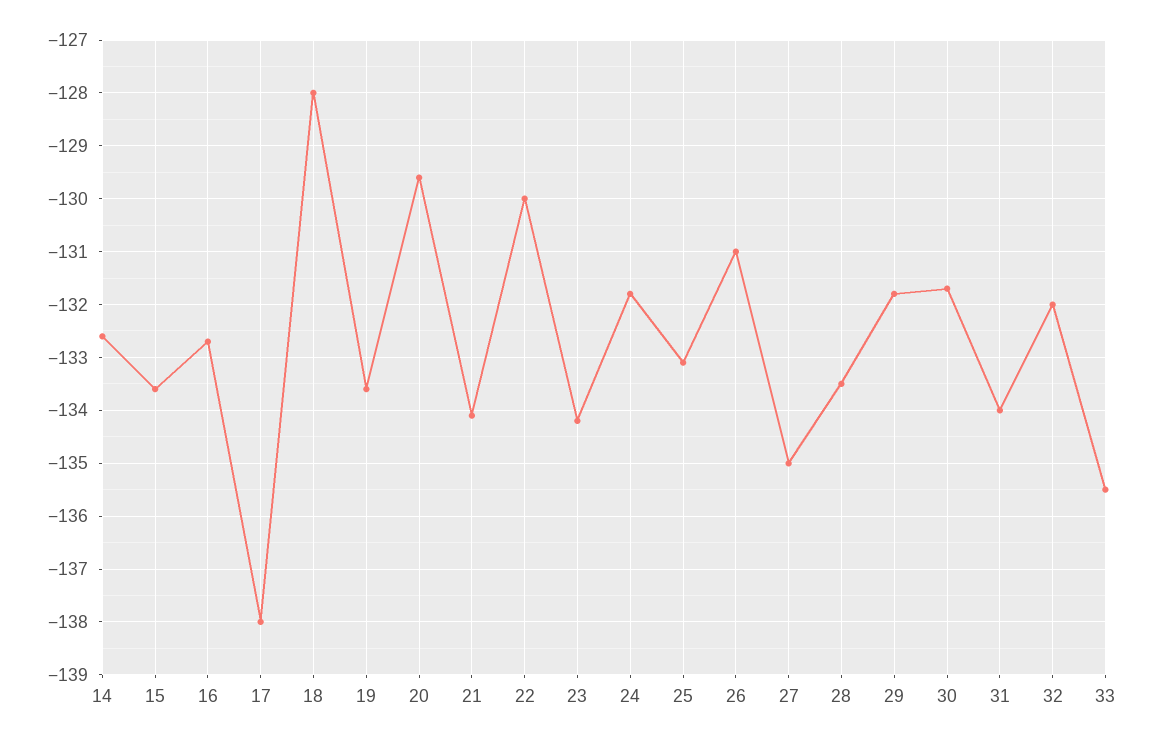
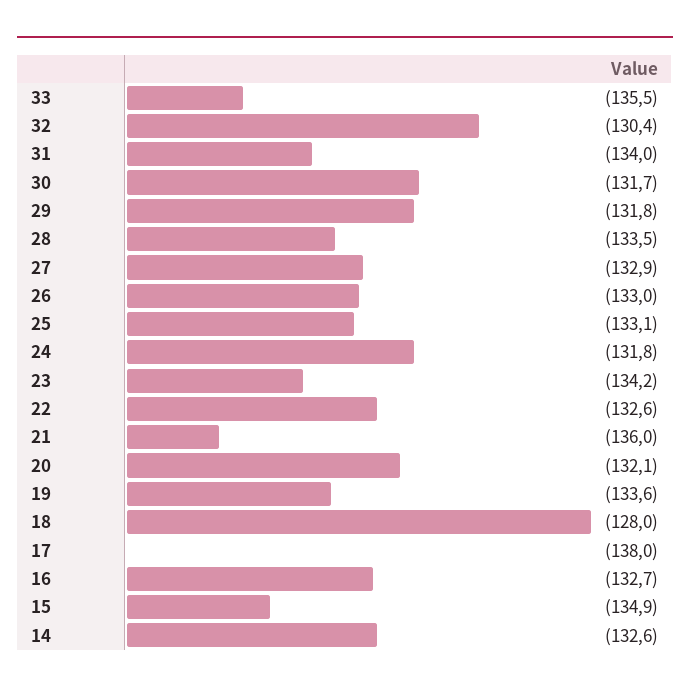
  {
    "14": -132.6,
-   "15": -133.5,
+   "15": -134.9,
    "16": -132.7,
    "17": -138,
    "18": -128,
    "19": -133.6,
-   "20": -129.5,
+   "20": -132.1,
-   "21": -134,
+   "21": -136,
-   "22": -130,
+   "22": -132.6,
    "23": -134.2,
    "24": -131.8,
    "25": -133.1,
-   "26": -131,
+   "26": -133,
-   "27": -135,
+   "27": -132.9,
    "28": -133.5,
    "29": -131.8,
    "30": -131.7,
    "31": -134,
-   "32": -132,
+   "32": -130.4,
    "33": -135.5
  }

